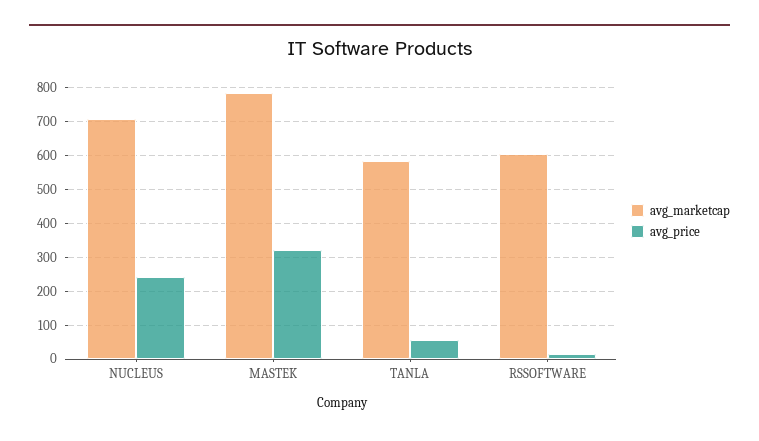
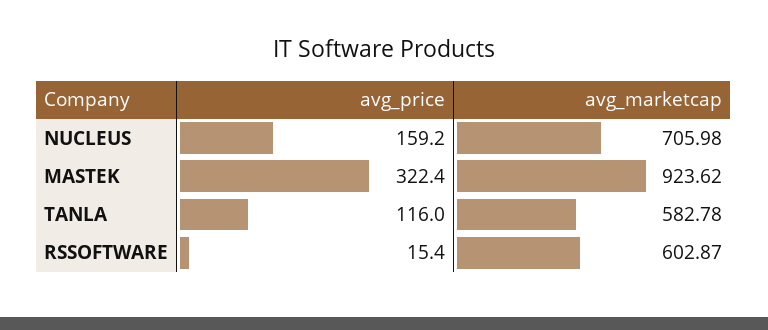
  {
    "avg_marketcap": {
      "NUCLEUS": 705.98,
-     "MASTEK": 780,
+     "MASTEK": 923.62,
      "TANLA": 582.78,
      "RSSOFTWARE": 602.87
    },
    "avg_price": {
-     "NUCLEUS": 240,
+     "NUCLEUS": 159.2,
      "MASTEK": 322.4,
-     "TANLA": 60,
+     "TANLA": 116,
      "RSSOFTWARE": 15.4
    }
  }

